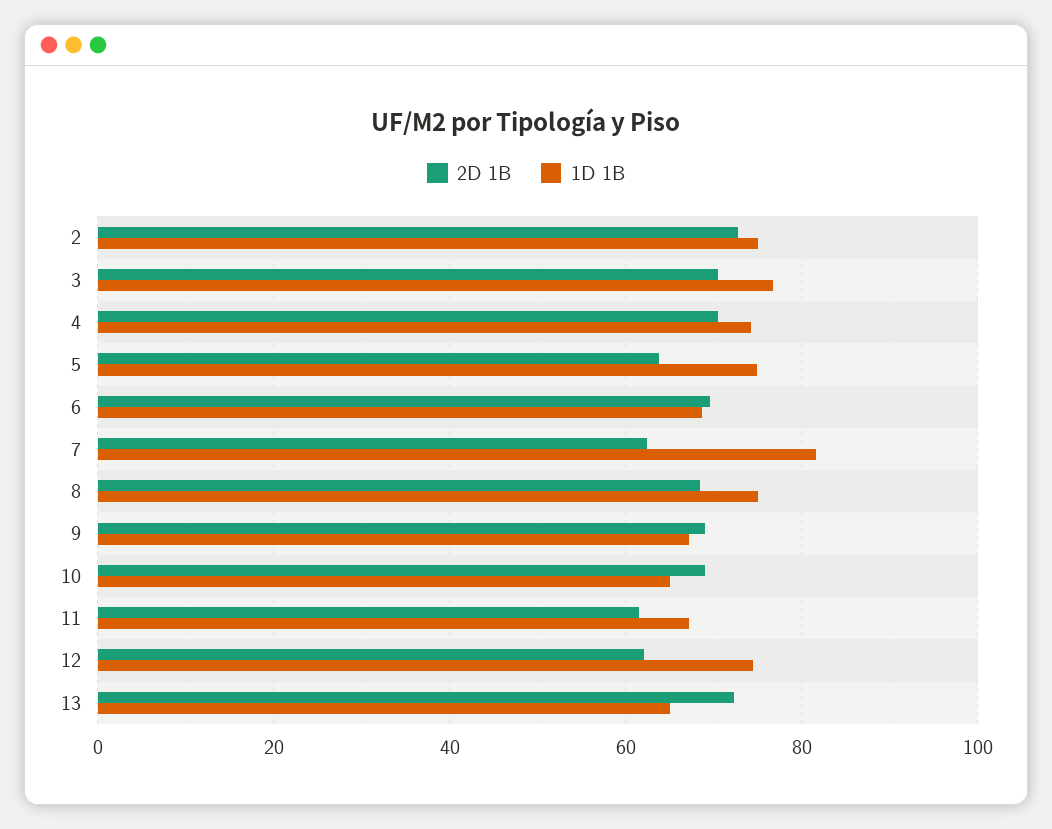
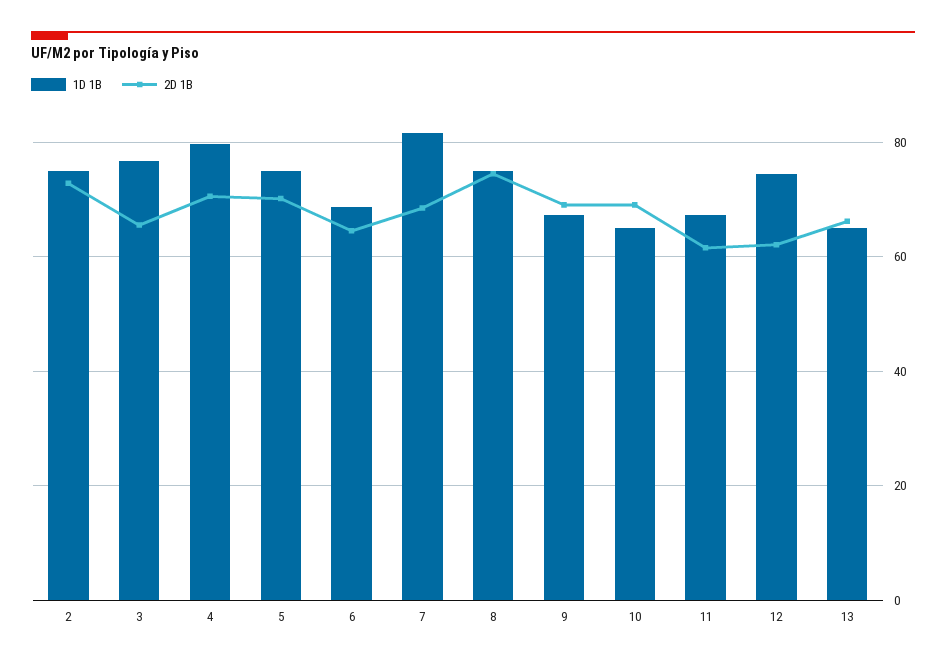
  {
    "2D 1B": {
      "2": 72,
-     "3": 70,
+     "3": 66,
      "4": 70,
-     "5": 64,
+     "5": 70,
-     "6": 70,
+     "6": 64,
-     "7": 62,
+     "7": 68,
-     "8": 68,
+     "8": 74,
      "9": 70,
      "10": 70,
      "11": 62,
      "12": 62,
-     "13": 72
+     "13": 66
    },
    "1D 1B": {
      "2": 76,
      "3": 76,
-     "4": 74,
+     "4": 80,
      "5": 74,
      "6": 68,
      "7": 82,
      "8": 76,
      "9": 68,
      "10": 66,
      "11": 68,
      "12": 74,
      "13": 66
    }
  }

